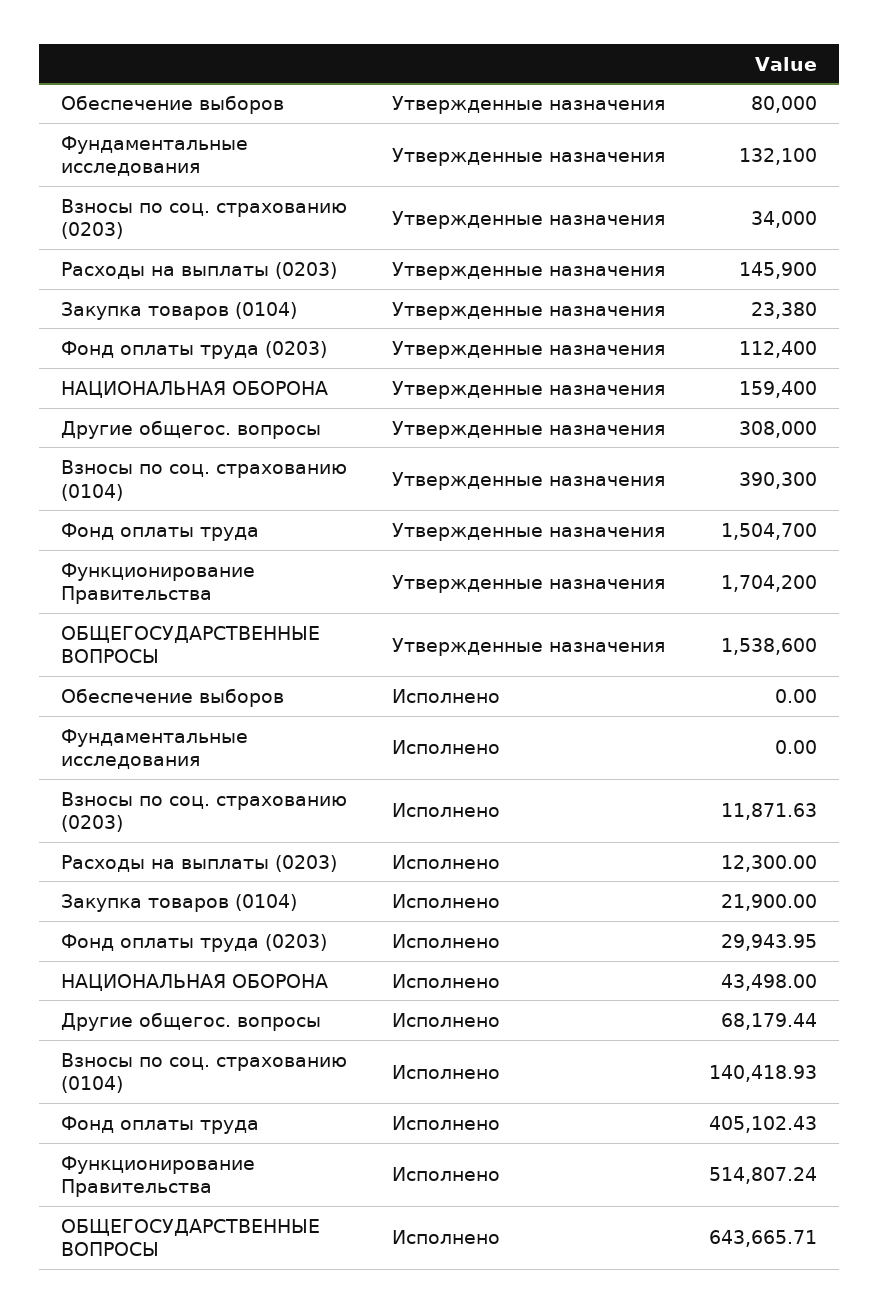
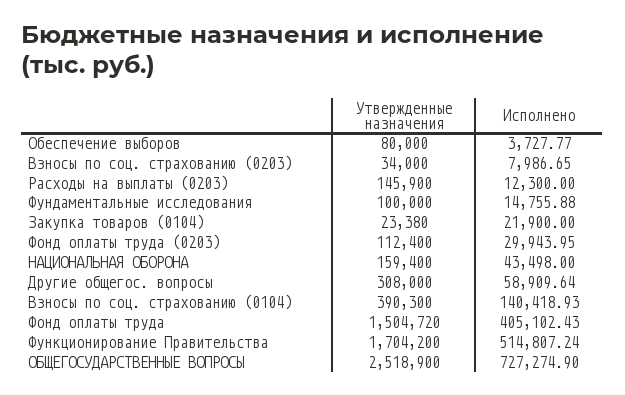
  {
    "Обеспечение выборов": {
      "Утвержденные назначения": 80000,
-     "Исполнено": 0
+     "Исполнено": 3727.77
    },
    "Фундаментальные исследования": {
-     "Утвержденные назначения": 132100,
+     "Утвержденные назначения": 100000,
-     "Исполнено": 0
+     "Исполнено": 14755.88
    },
    "Взносы по соц. страхованию (0203)": {
      "Утвержденные назначения": 34000,
-     "Исполнено": 11871.63
+     "Исполнено": 7986.65
    },
    "Расходы на выплаты (0203)": {
      "Утвержденные назначения": 145900,
      "Исполнено": 12300
    },
    "Закупка товаров (0104)": {
      "Утвержденные назначения": 23380,
      "Исполнено": 21900
    },
    "Фонд оплаты труда (0203)": {
      "Утвержденные назначения": 112400,
      "Исполнено": 29943.95
    },
    "НАЦИОНАЛЬНАЯ ОБОРОНА": {
      "Утвержденные назначения": 159400,
      "Исполнено": 43498
    },
    "Другие общегос. вопросы": {
      "Утвержденные назначения": 308000,
-     "Исполнено": 68179.44
+     "Исполнено": 58909.64
    },
    "Взносы по соц. страхованию (0104)": {
      "Утвержденные назначения": 390300,
      "Исполнено": 140418.93
    },
    "Фонд оплаты труда": {
-     "Утвержденные назначения": 1504700,
+     "Утвержденные назначения": 1504720,
      "Исполнено": 405102.43
    },
    "Функционирование Правительства": {
      "Утвержденные назначения": 1704200,
      "Исполнено": 514807.24
    },
    "ОБЩЕГОСУДАРСТВЕННЫЕ ВОПРОСЫ": {
-     "Утвержденные назначения": 1538600,
+     "Утвержденные назначения": 2518900,
-     "Исполнено": 643665.71
+     "Исполнено": 727274.9
    }
  }

